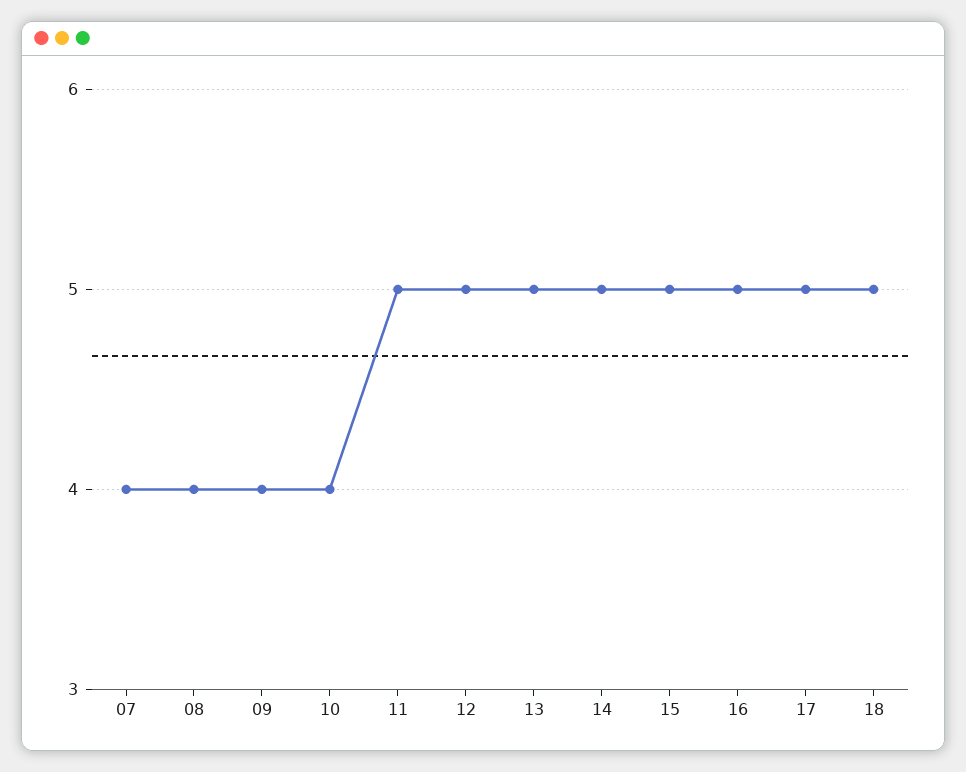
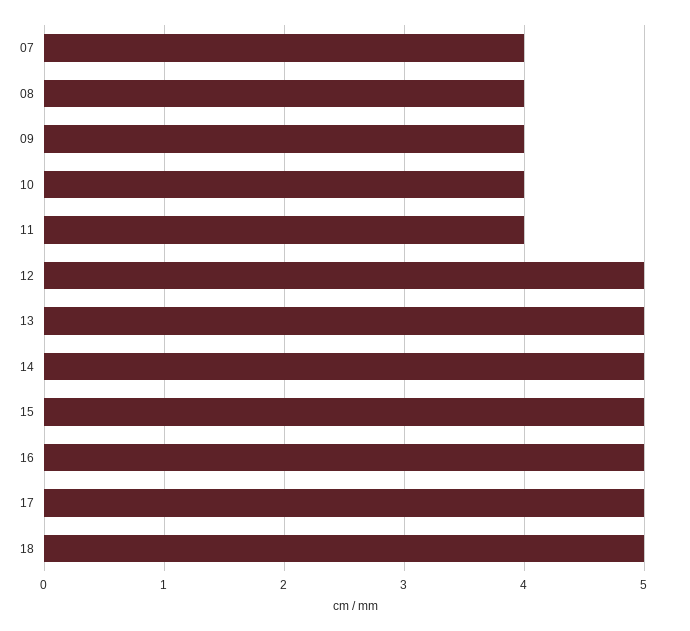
  {
    "07": 4,
    "08": 4,
    "09": 4,
    "10": 4,
-   "11": 5,
+   "11": 4,
    "12": 5,
    "13": 5,
    "14": 5,
    "15": 5,
    "16": 5,
    "17": 5,
    "18": 5
  }

